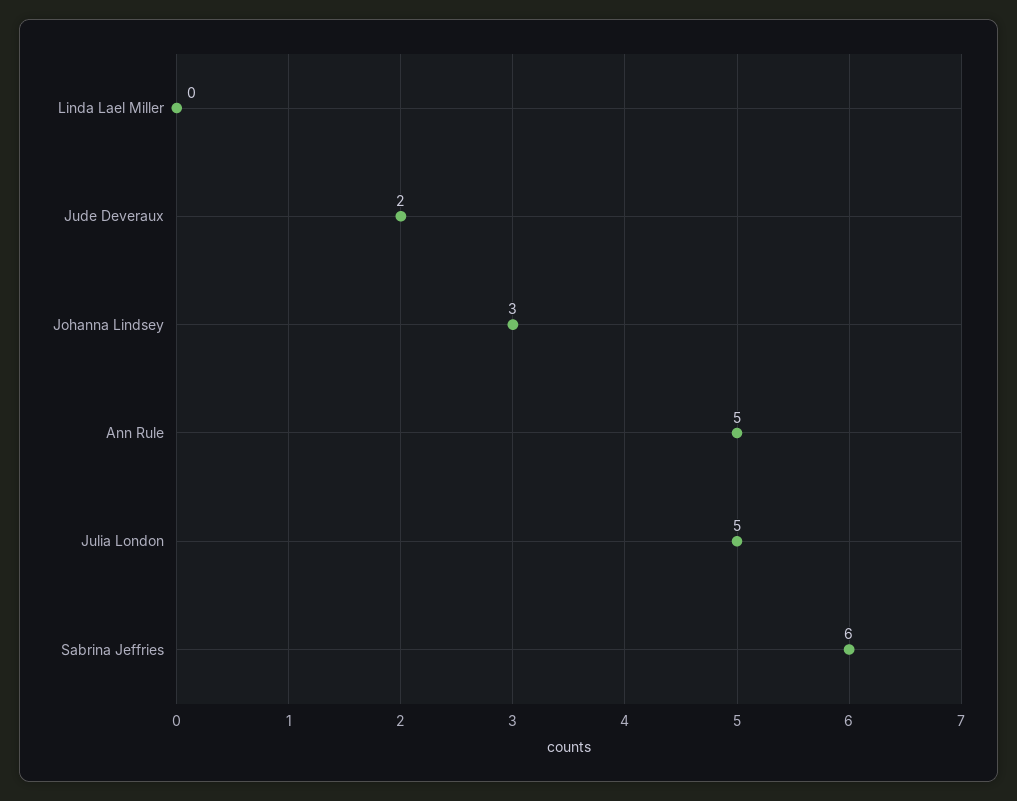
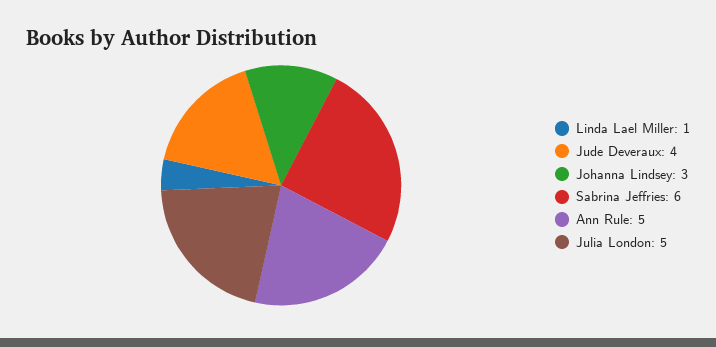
  {
-   "Linda Lael Miller": 0,
+   "Linda Lael Miller": 1,
-   "Jude Deveraux": 2,
+   "Jude Deveraux": 4,
    "Johanna Lindsey": 3,
    "Ann Rule": 5,
    "Julia London": 5,
    "Sabrina Jeffries": 6
  }

